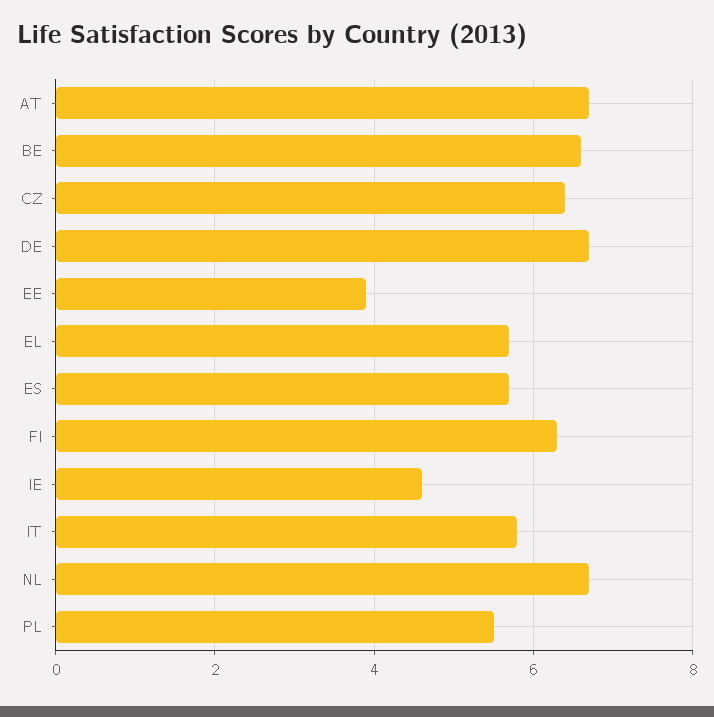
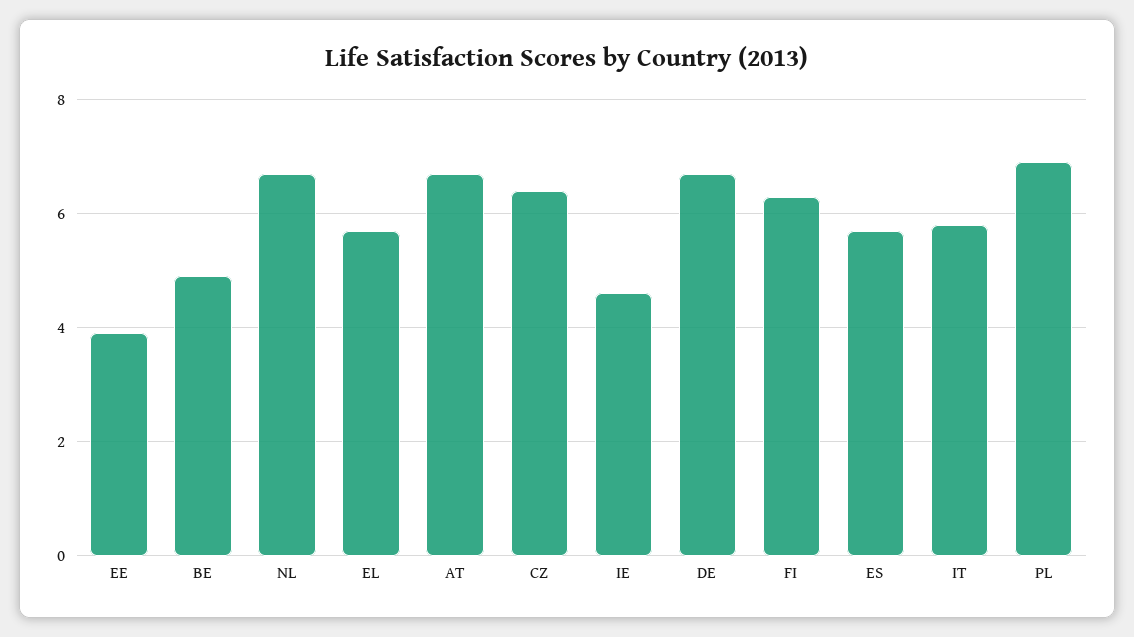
  {
    "AT": 6.5,
-   "BE": 6.5,
+   "BE": 5,
    "CZ": 6.5,
    "DE": 6.5,
    "EE": 4,
    "EL": 5.5,
    "ES": 5.5,
    "FI": 6.5,
    "IE": 4.5,
    "IT": 6,
    "NL": 6.5,
-   "PL": 5.5
+   "PL": 7
  }

